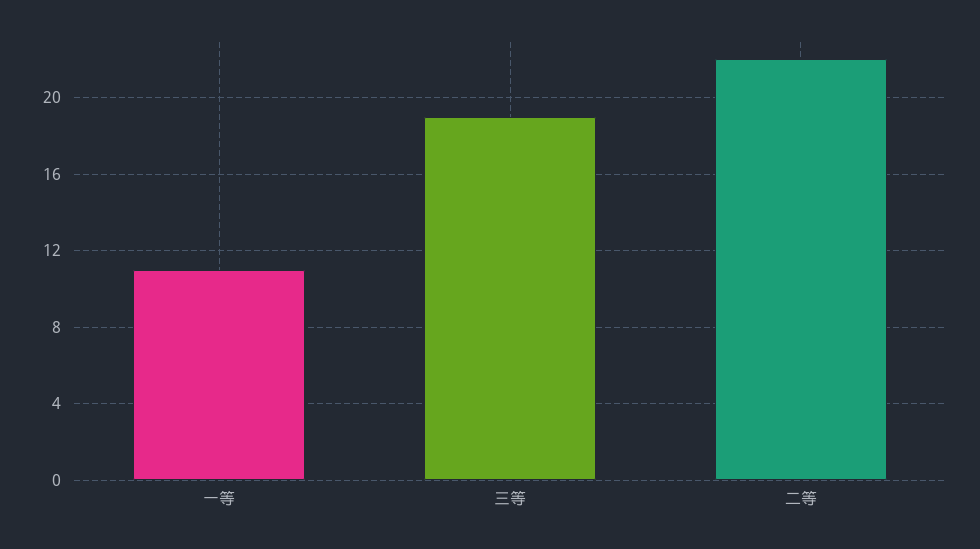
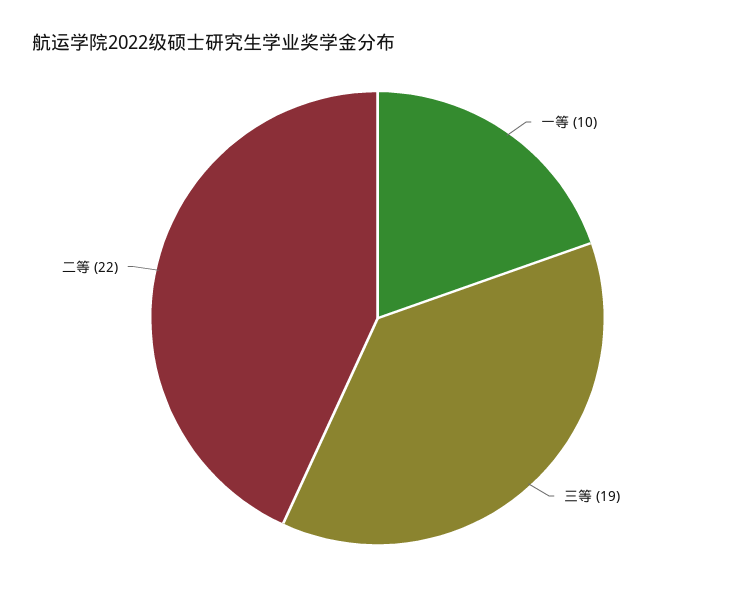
  {
-   "一等": 11,
+   "一等": 10,
    "三等": 19,
    "二等": 22
  }

